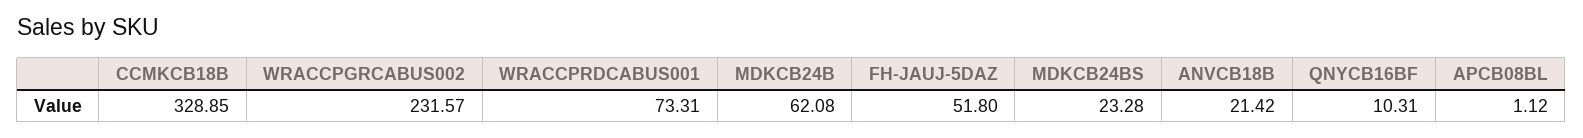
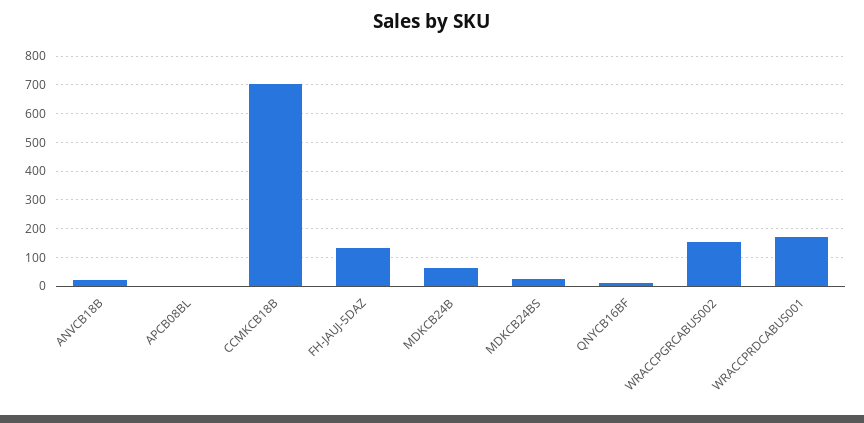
  {
-   "CCMKCB18B": 328.85,
+   "CCMKCB18B": 700,
-   "WRACCPGRCABUS002": 231.57,
+   "WRACCPGRCABUS002": 150,
-   "WRACCPRDCABUS001": 73.31,
+   "WRACCPRDCABUS001": 175,
    "MDKCB24B": 62.08,
-   "FH-JAUJ-5DAZ": 51.8,
+   "FH-JAUJ-5DAZ": 125,
    "MDKCB24BS": 23.28,
    "ANVCB18B": 21.42,
    "QNYCB16BF": 10.31,
    "APCB08BL": 1.12
  }

